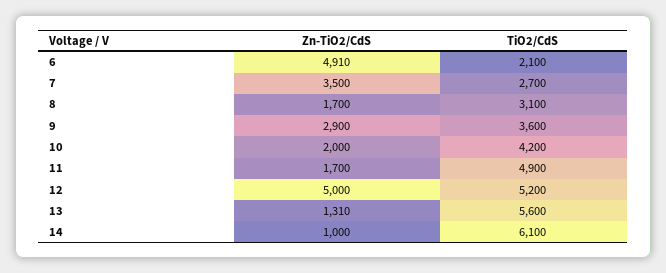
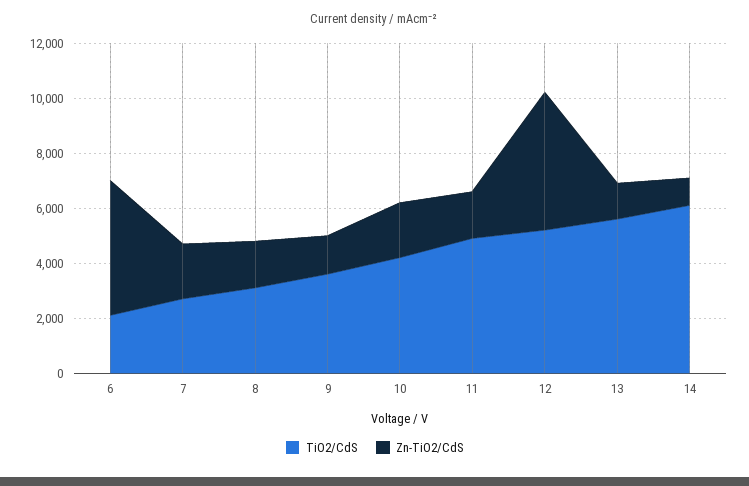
  {
    "Zn-TiO2/CdS": {
      "6": 4910,
-     "7": 3500,
+     "7": 2000,
      "8": 1700,
-     "9": 2900,
+     "9": 1500,
      "10": 2000,
      "11": 1700,
      "12": 5000,
      "13": 1310,
      "14": 1000
    },
    "TiO2/CdS": {
      "6": 2100,
      "7": 2700,
      "8": 3100,
      "9": 3600,
      "10": 4200,
      "11": 4900,
      "12": 5200,
      "13": 5600,
      "14": 6100
    }
  }

